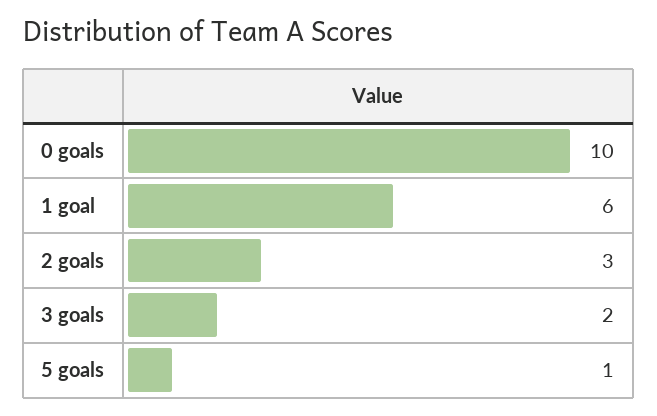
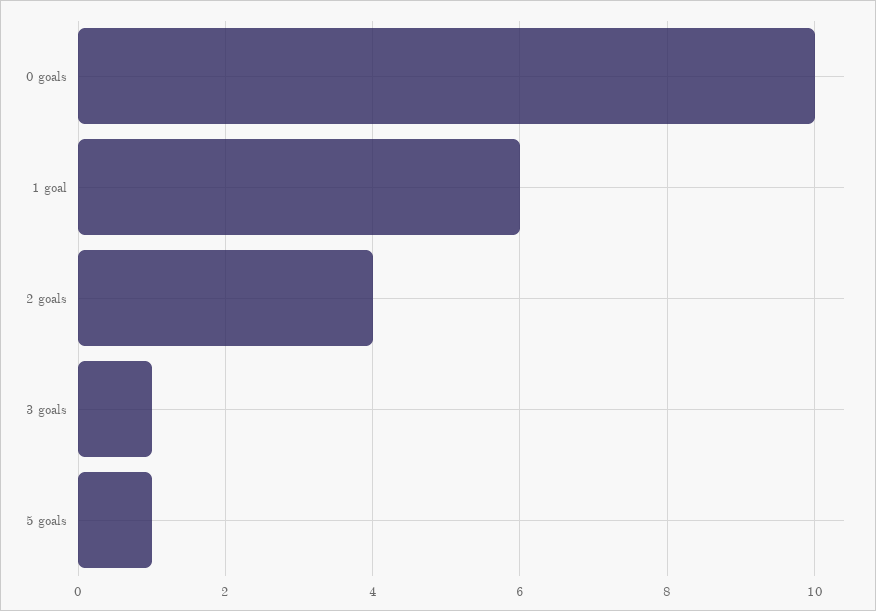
  {
    "0 goals": 10,
    "1 goal": 6,
-   "2 goals": 3,
+   "2 goals": 4,
-   "3 goals": 2,
+   "3 goals": 1,
    "5 goals": 1
  }

